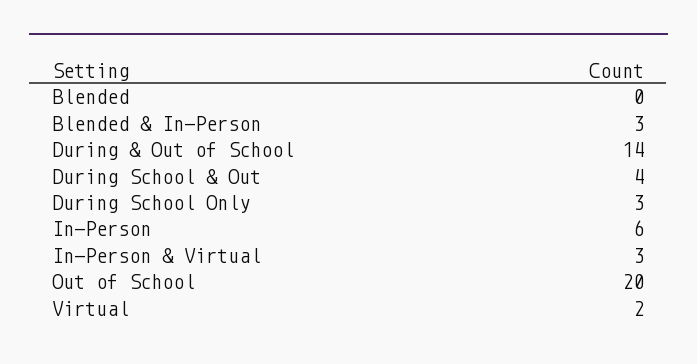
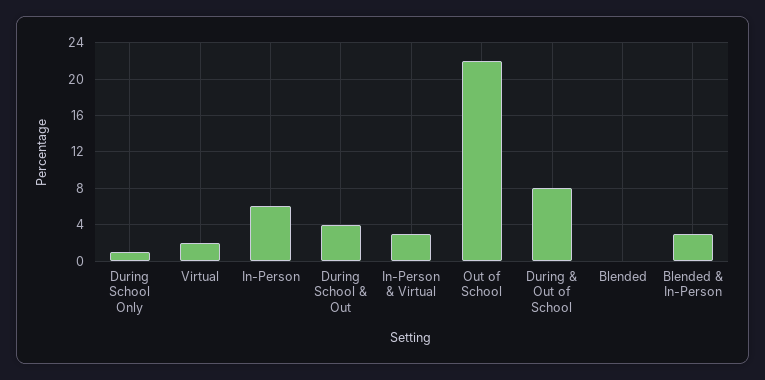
  {
    "Blended": 0,
    "Blended & In-Person": 3,
-   "During & Out of School": 14,
+   "During & Out of School": 8,
    "During School & Out": 4,
-   "During School Only": 3,
+   "During School Only": 1,
    "In-Person": 6,
    "In-Person & Virtual": 3,
-   "Out of School": 20,
+   "Out of School": 22,
    "Virtual": 2
  }

